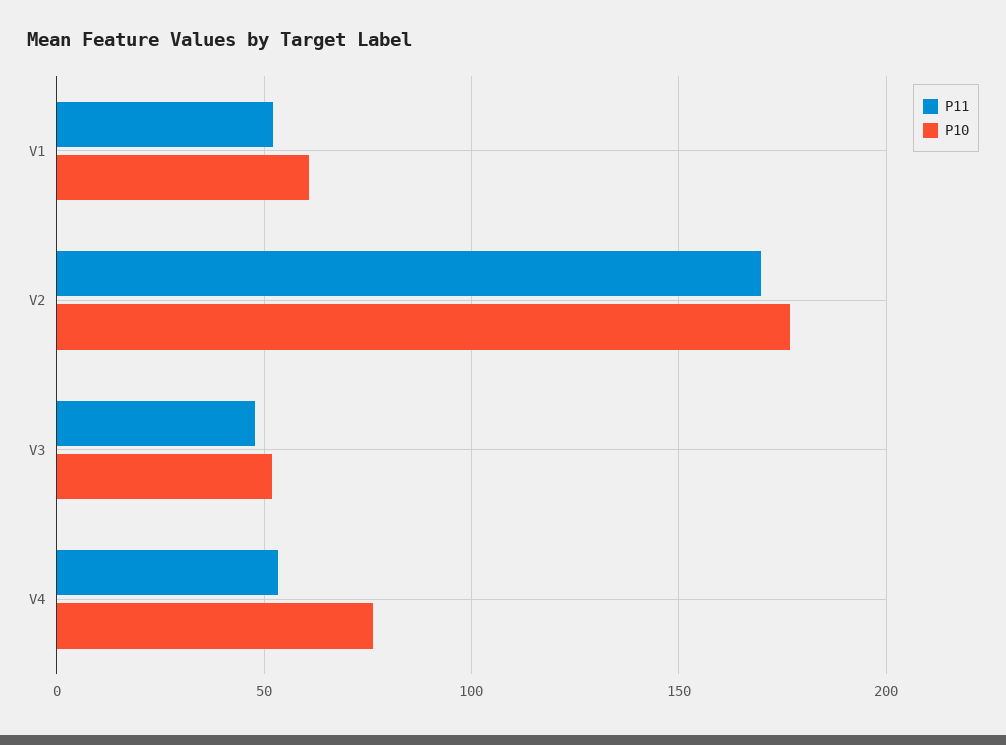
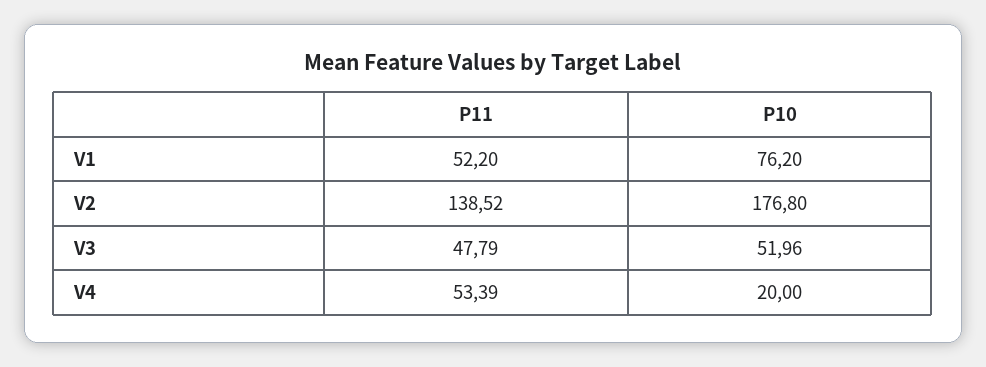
  {
    "P11": {
      "V1": 52.2,
-     "V2": 170,
+     "V2": 138.52,
      "V3": 47.79,
      "V4": 53.39
    },
    "P10": {
-     "V1": 60,
+     "V1": 76.2,
      "V2": 176.8,
      "V3": 51.96,
-     "V4": 75
+     "V4": 20
    }
  }

